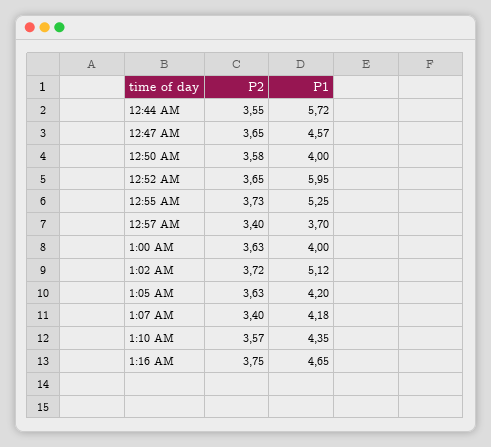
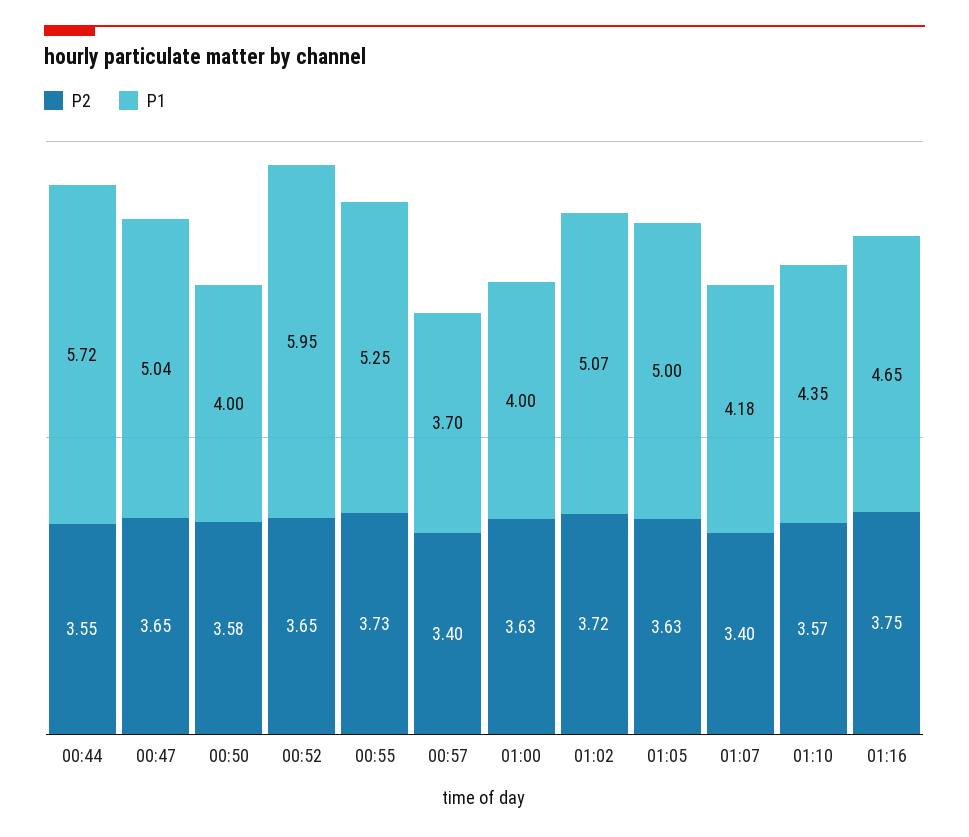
  {
    "P2": {
      "12:44 AM": 3.55,
      "12:47 AM": 3.65,
      "12:50 AM": 3.58,
      "12:52 AM": 3.65,
      "12:55 AM": 3.73,
      "12:57 AM": 3.4,
      "1:00 AM": 3.63,
      "1:02 AM": 3.72,
      "1:05 AM": 3.63,
      "1:07 AM": 3.4,
      "1:10 AM": 3.57,
      "1:16 AM": 3.75
    },
    "P1": {
      "12:44 AM": 5.72,
-     "12:47 AM": 4.57,
+     "12:47 AM": 5.04,
      "12:50 AM": 4,
      "12:52 AM": 5.95,
      "12:55 AM": 5.25,
      "12:57 AM": 3.7,
      "1:00 AM": 4,
-     "1:02 AM": 5.12,
+     "1:02 AM": 5.07,
-     "1:05 AM": 4.2,
+     "1:05 AM": 5,
      "1:07 AM": 4.18,
      "1:10 AM": 4.35,
      "1:16 AM": 4.65
    }
  }

